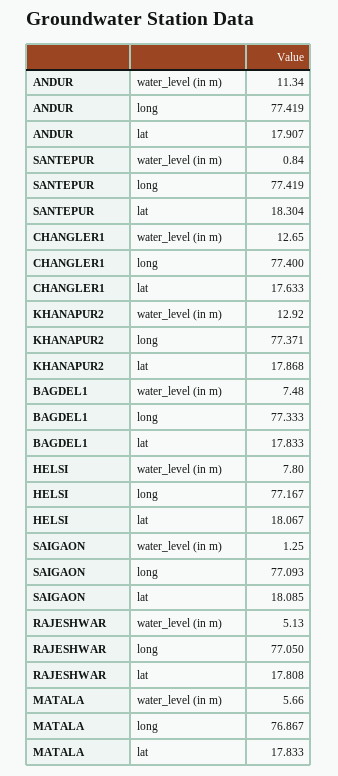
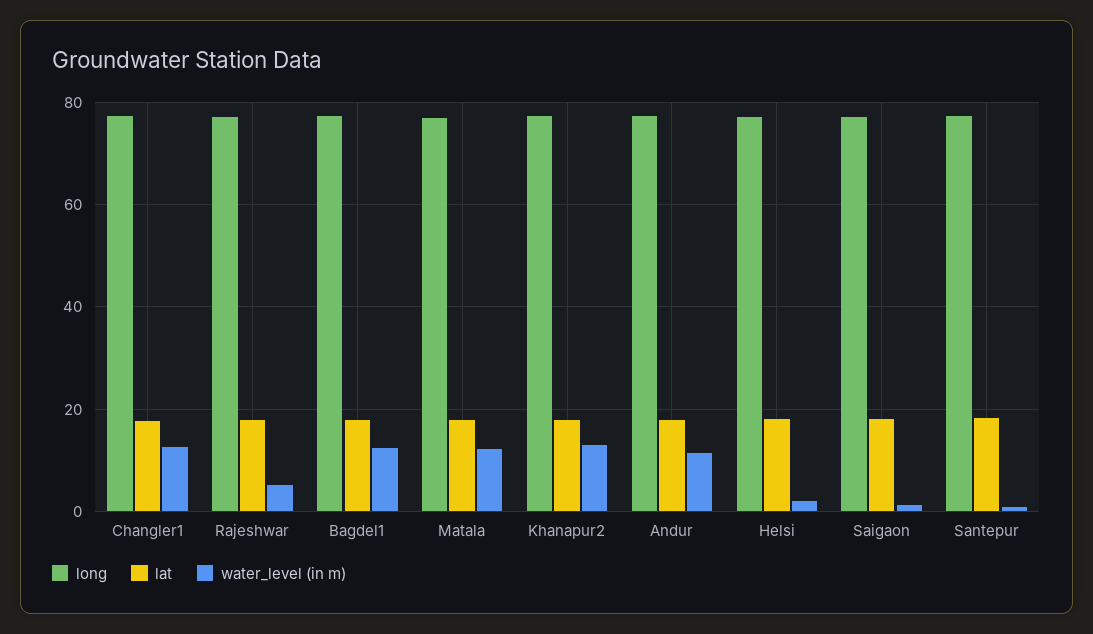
  {
    "water_level (in m)": {
      "ANDUR": 11.34,
      "SANTEPUR": 0.84,
      "CHANGLER1": 12.65,
      "KHANAPUR2": 12.92,
-     "BAGDEL1": 7.48,
+     "BAGDEL1": 12,
-     "HELSI": 7.8,
+     "HELSI": 2,
      "SAIGAON": 1.25,
      "RAJESHWAR": 5.13,
-     "MATALA": 5.66
+     "MATALA": 12
    },
    "long": {
      "ANDUR": 77.419,
      "SANTEPUR": 77.419,
      "CHANGLER1": 77.4,
      "KHANAPUR2": 77.371,
      "BAGDEL1": 77.333,
      "HELSI": 77.167,
      "SAIGAON": 77.093,
      "RAJESHWAR": 77.05,
      "MATALA": 76.867
    },
    "lat": {
      "ANDUR": 17.907,
      "SANTEPUR": 18.304,
      "CHANGLER1": 17.633,
      "KHANAPUR2": 17.868,
      "BAGDEL1": 17.833,
      "HELSI": 18.067,
      "SAIGAON": 18.085,
      "RAJESHWAR": 17.808,
      "MATALA": 17.833
    }
  }

